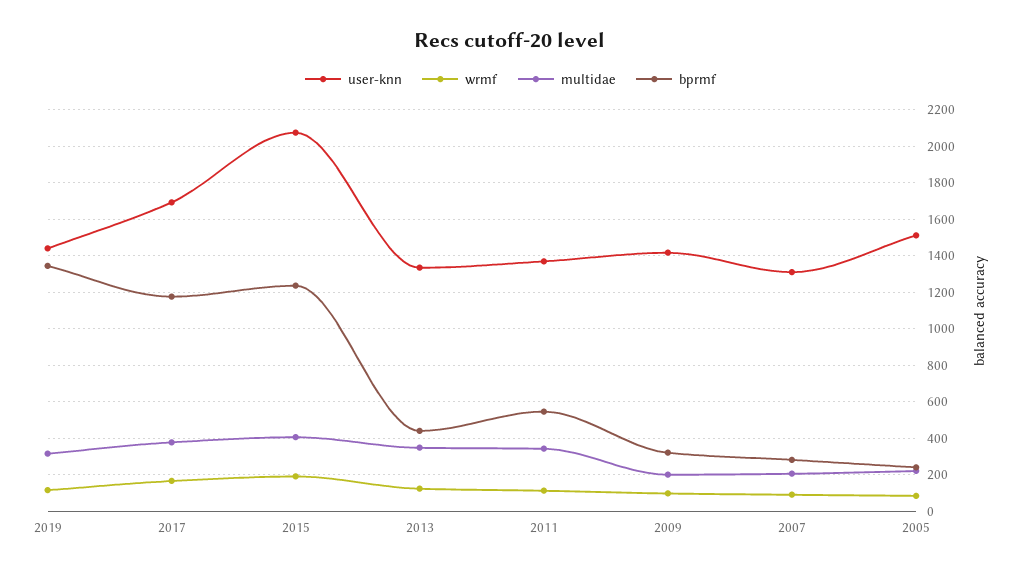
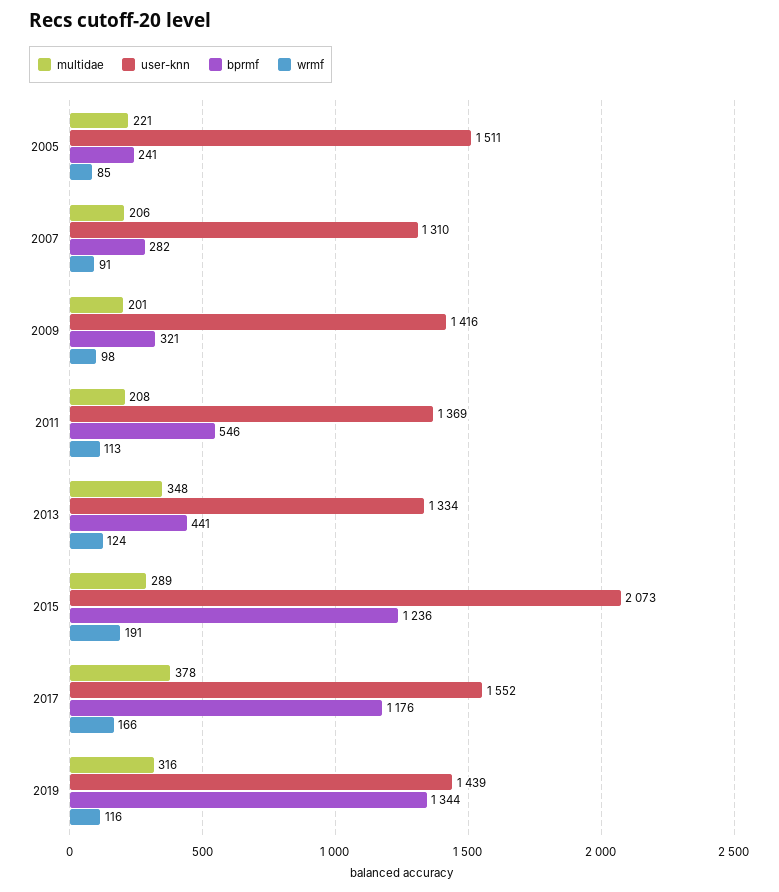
  {
    "user-knn": {
      "2019": 1439,
-     "2017": 1700,
+     "2017": 1552,
      "2015": 2073,
      "2013": 1334,
      "2011": 1369,
      "2009": 1416,
      "2007": 1310,
      "2005": 1511
    },
    "wrmf": {
      "2019": 116,
      "2017": 166,
      "2015": 191,
      "2013": 124,
      "2011": 113,
      "2009": 98,
      "2007": 91,
      "2005": 85
    },
    "multidae": {
      "2019": 316,
      "2017": 378,
-     "2015": 400,
+     "2015": 289,
      "2013": 348,
-     "2011": 350,
+     "2011": 208,
      "2009": 201,
      "2007": 206,
      "2005": 221
    },
    "bprmf": {
      "2019": 1344,
      "2017": 1176,
      "2015": 1236,
      "2013": 441,
      "2011": 546,
      "2009": 321,
      "2007": 282,
      "2005": 241
    }
  }

